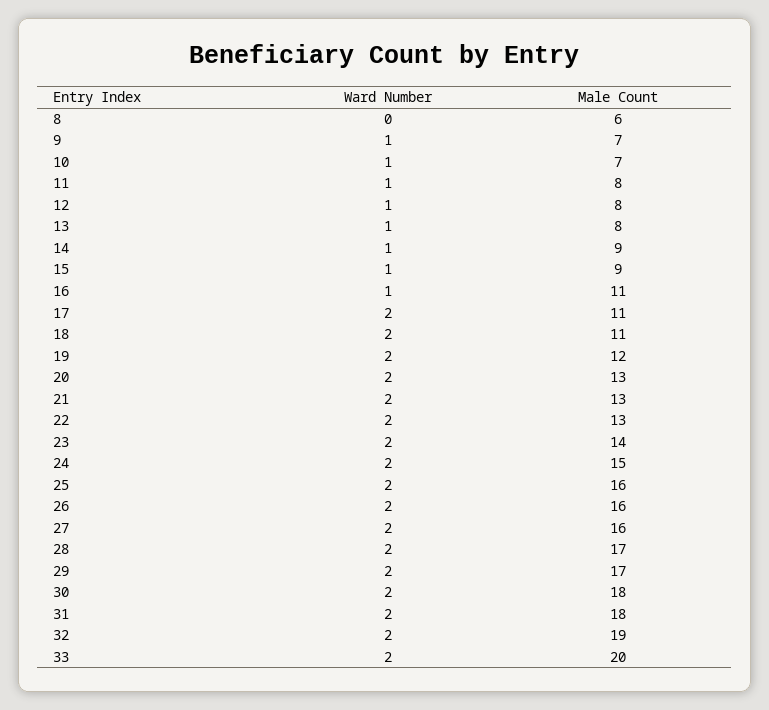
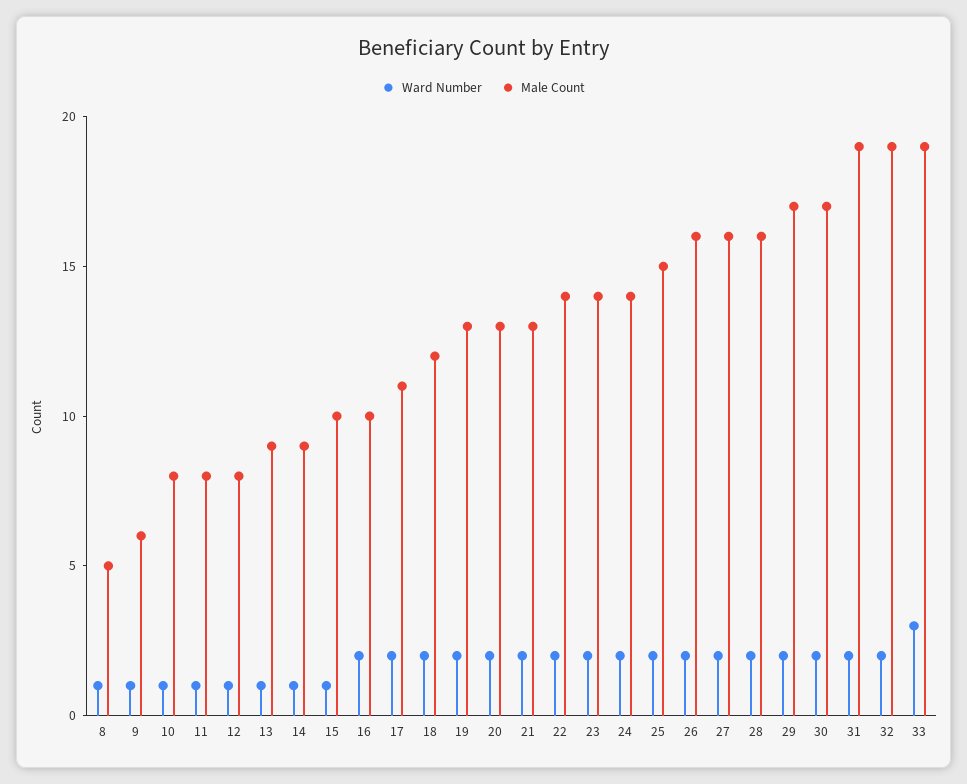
  {
    "Ward Number": {
-     "8": 0,
+     "8": 1,
      "9": 1,
      "10": 1,
      "11": 1,
      "12": 1,
      "13": 1,
      "14": 1,
      "15": 1,
-     "16": 1,
+     "16": 2,
      "17": 2,
      "18": 2,
      "19": 2,
      "20": 2,
      "21": 2,
      "22": 2,
      "23": 2,
      "24": 2,
      "25": 2,
      "26": 2,
      "27": 2,
      "28": 2,
      "29": 2,
      "30": 2,
      "31": 2,
      "32": 2,
-     "33": 2
+     "33": 3
    },
    "Male Count": {
-     "8": 6,
+     "8": 5,
-     "9": 7,
+     "9": 6,
-     "10": 7,
+     "10": 8,
      "11": 8,
      "12": 8,
-     "13": 8,
+     "13": 9,
      "14": 9,
-     "15": 9,
+     "15": 10,
-     "16": 11,
+     "16": 10,
      "17": 11,
-     "18": 11,
+     "18": 12,
-     "19": 12,
+     "19": 13,
      "20": 13,
      "21": 13,
-     "22": 13,
+     "22": 14,
      "23": 14,
-     "24": 15,
+     "24": 14,
-     "25": 16,
+     "25": 15,
      "26": 16,
      "27": 16,
-     "28": 17,
+     "28": 16,
      "29": 17,
-     "30": 18,
+     "30": 17,
-     "31": 18,
+     "31": 19,
      "32": 19,
-     "33": 20
+     "33": 19
    }
  }

